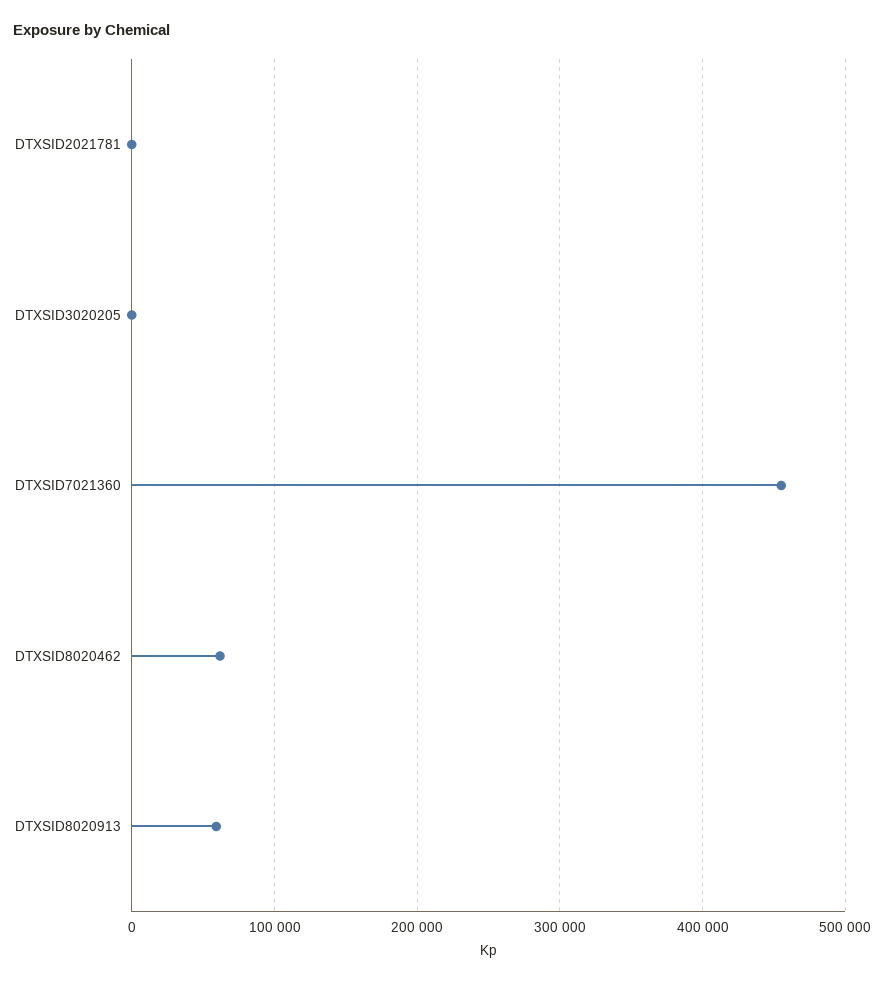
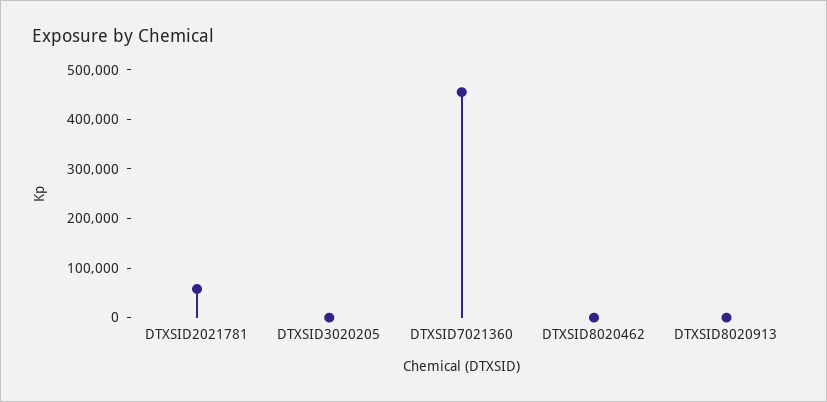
  {
-   "DTXSID2021781": 0,
+   "DTXSID2021781": 60000,
    "DTXSID3020205": 0,
    "DTXSID7021360": 460000,
-   "DTXSID8020462": 60000,
+   "DTXSID8020462": 0,
-   "DTXSID8020913": 60000
+   "DTXSID8020913": 0
  }

